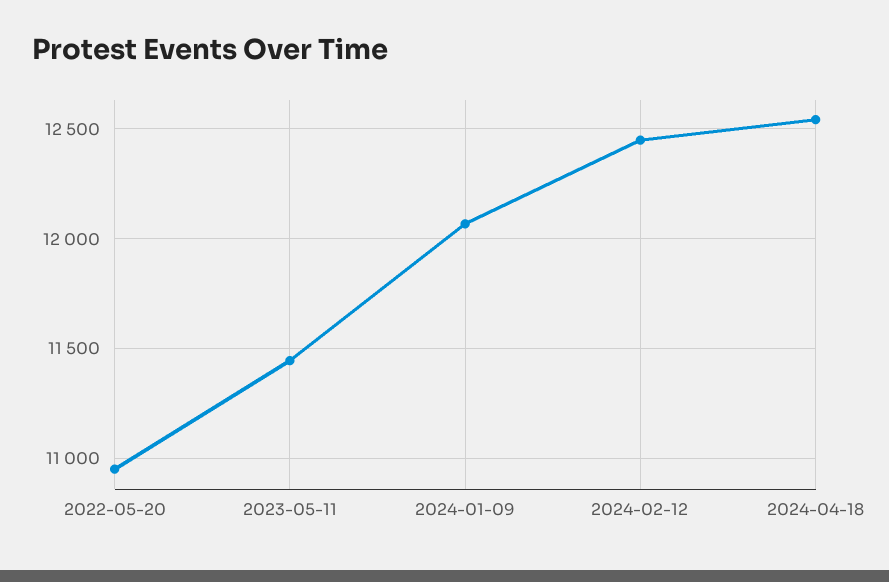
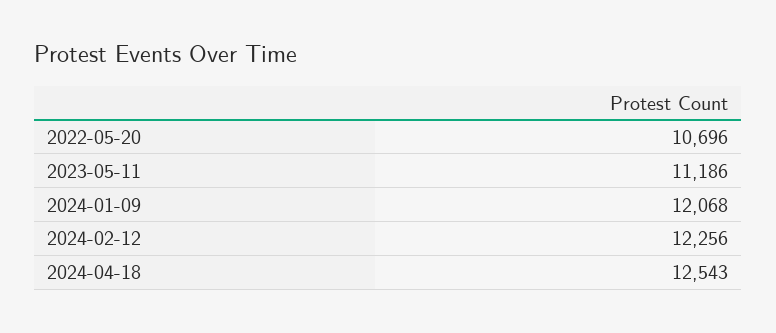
  {
-   "2022-05-20": 10950,
+   "2022-05-20": 10696,
-   "2023-05-11": 11450,
+   "2023-05-11": 11186,
    "2024-01-09": 12068,
-   "2024-02-12": 12450,
+   "2024-02-12": 12256,
    "2024-04-18": 12543
  }

